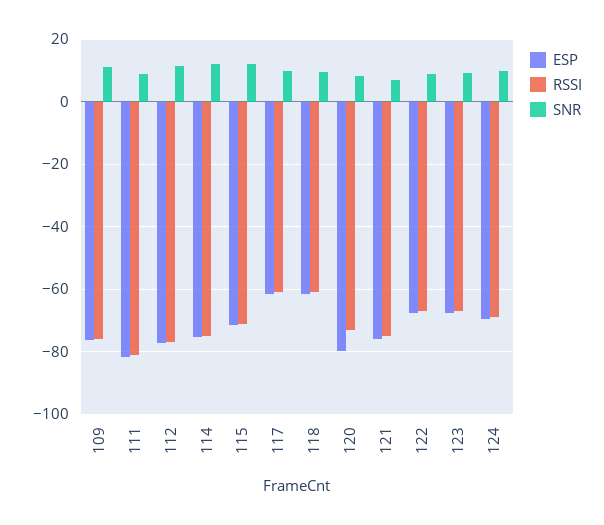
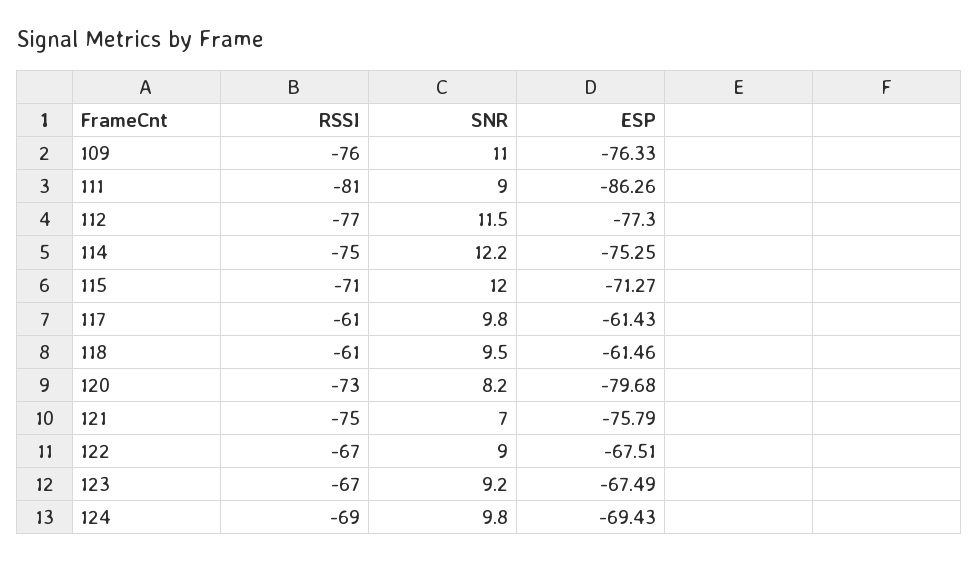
  {
    "ESP": {
      "109": -76.33,
-     "111": -82,
+     "111": -86.26,
      "112": -77.3,
      "114": -75.25,
      "115": -71.27,
      "117": -61.43,
      "118": -61.46,
      "120": -79.68,
      "121": -75.79,
      "122": -67.51,
      "123": -67.49,
      "124": -69.43
    },
    "RSSI": {
      "109": -76,
      "111": -81,
      "112": -77,
      "114": -75,
      "115": -71,
      "117": -61,
      "118": -61,
      "120": -73,
      "121": -75,
      "122": -67,
      "123": -67,
      "124": -69
    },
    "SNR": {
      "109": 11,
      "111": 9,
      "112": 11.5,
      "114": 12.2,
      "115": 12,
      "117": 9.8,
      "118": 9.5,
      "120": 8.2,
      "121": 7,
      "122": 9,
      "123": 9.2,
      "124": 9.8
    }
  }

